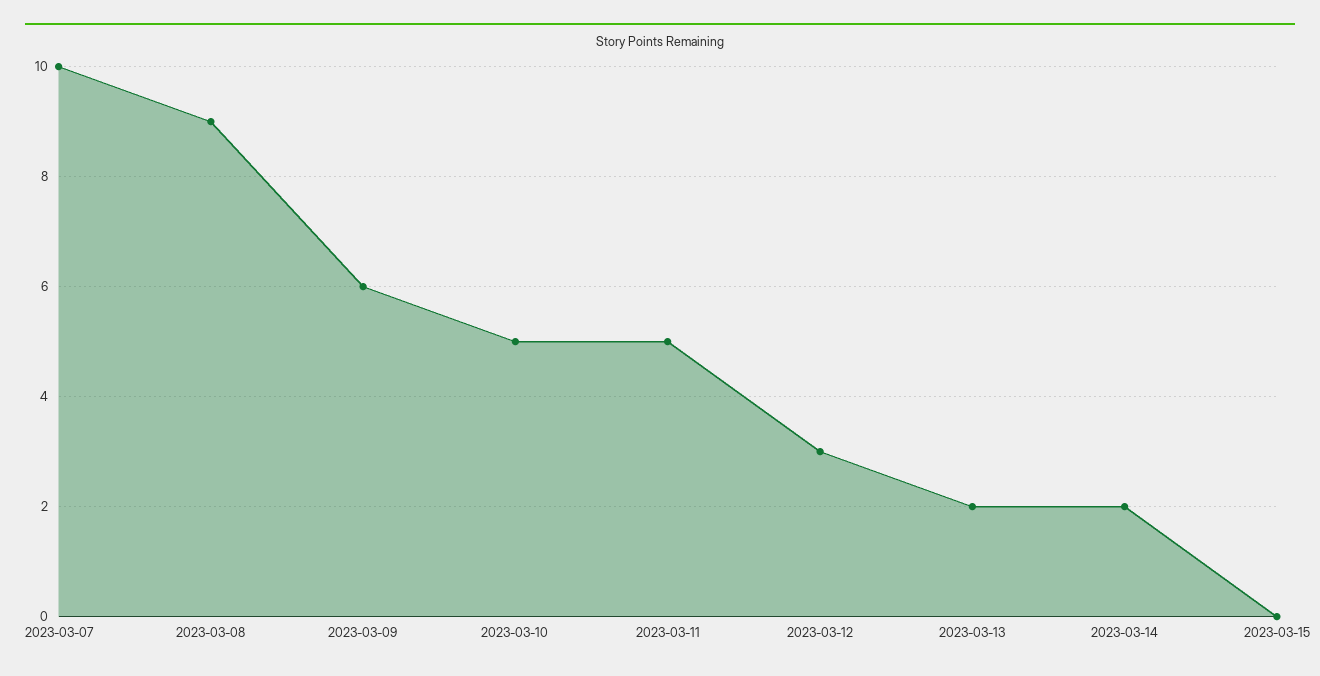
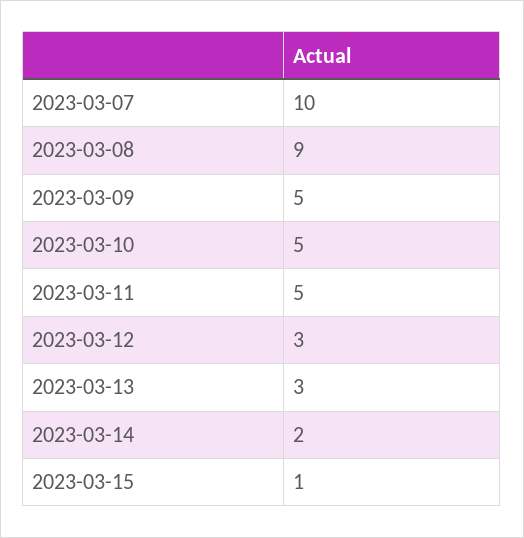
  {
    "2023-03-07": 10,
    "2023-03-08": 9,
-   "2023-03-09": 6,
+   "2023-03-09": 5,
    "2023-03-10": 5,
    "2023-03-11": 5,
    "2023-03-12": 3,
-   "2023-03-13": 2,
+   "2023-03-13": 3,
    "2023-03-14": 2,
-   "2023-03-15": 0
+   "2023-03-15": 1
  }

